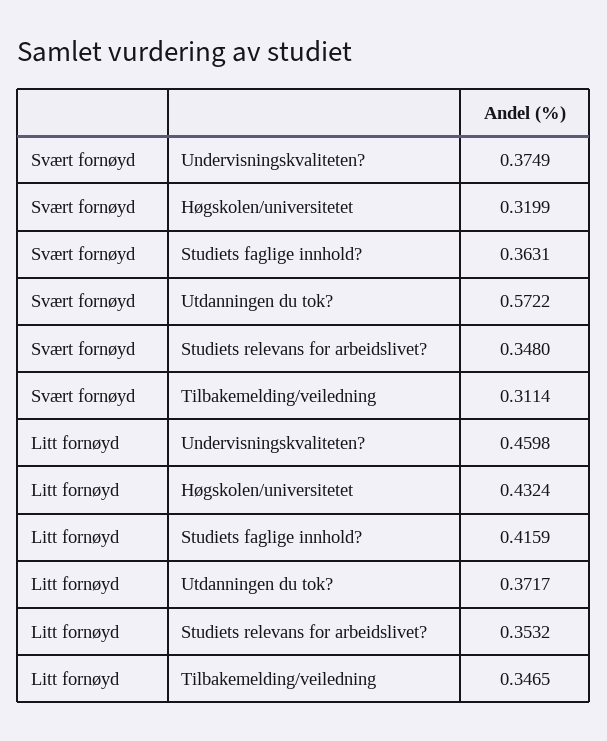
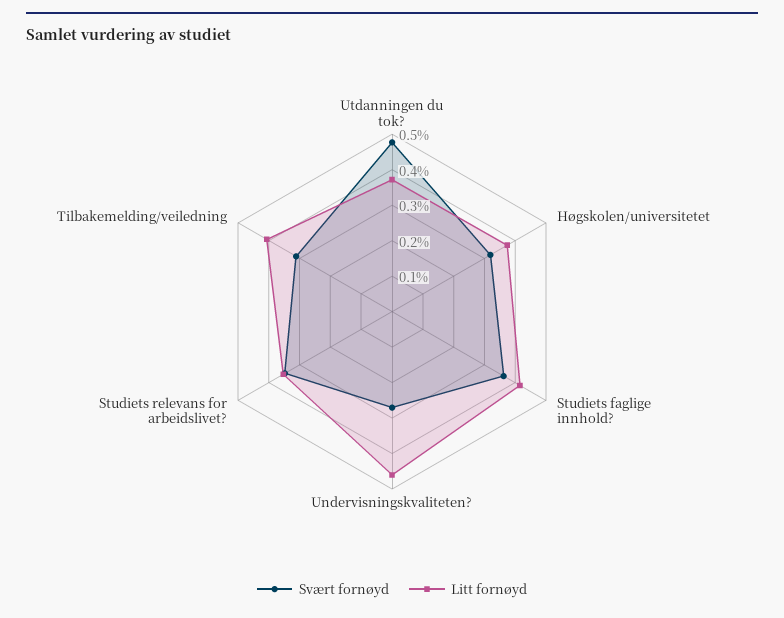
  {
    "Svært fornøyd": {
-     "Undervisningskvaliteten?": 0.3749,
+     "Undervisningskvaliteten?": 0.275,
      "Høgskolen/universitetet": 0.3199,
      "Studiets faglige innhold?": 0.3631,
-     "Utdanningen du tok?": 0.5722,
+     "Utdanningen du tok?": 0.475,
      "Studiets relevans for arbeidslivet?": 0.348,
      "Tilbakemelding/veiledning": 0.3114
    },
    "Litt fornøyd": {
      "Undervisningskvaliteten?": 0.4598,
-     "Høgskolen/universitetet": 0.4324,
+     "Høgskolen/universitetet": 0.375,
      "Studiets faglige innhold?": 0.4159,
      "Utdanningen du tok?": 0.3717,
      "Studiets relevans for arbeidslivet?": 0.3532,
-     "Tilbakemelding/veiledning": 0.3465
+     "Tilbakemelding/veiledning": 0.4
    }
  }

